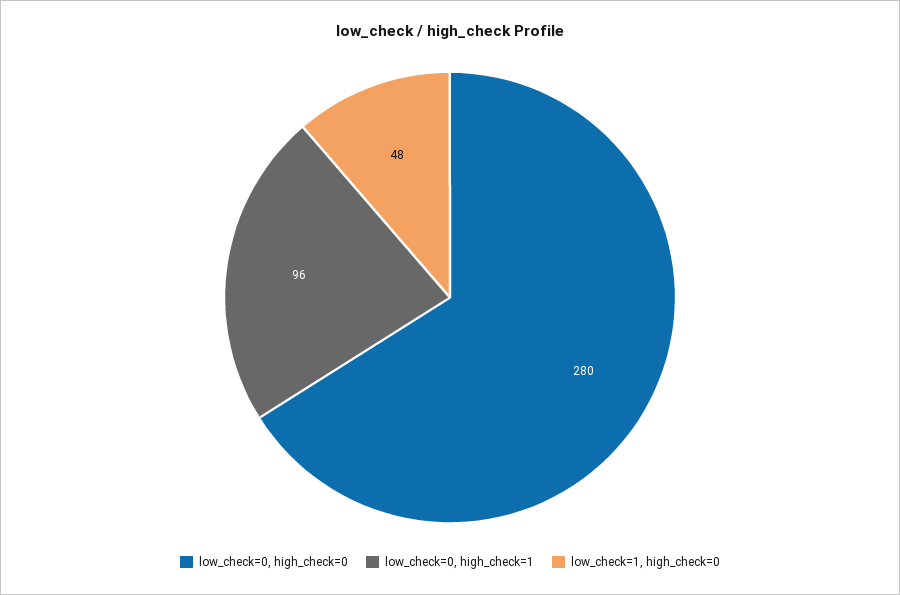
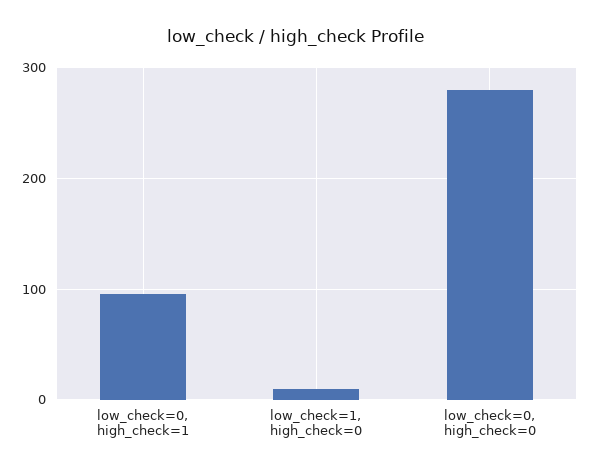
  {
    "low_check=0, high_check=0": 280,
    "low_check=0, high_check=1": 96,
-   "low_check=1, high_check=0": 48
+   "low_check=1, high_check=0": 10
  }

